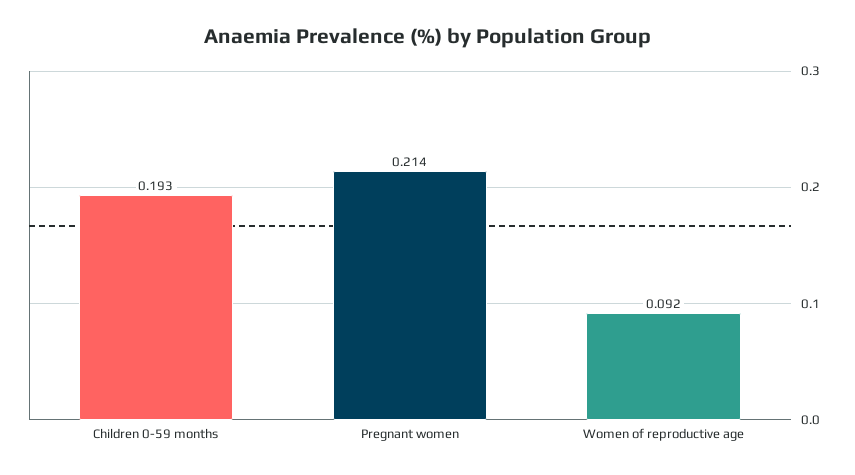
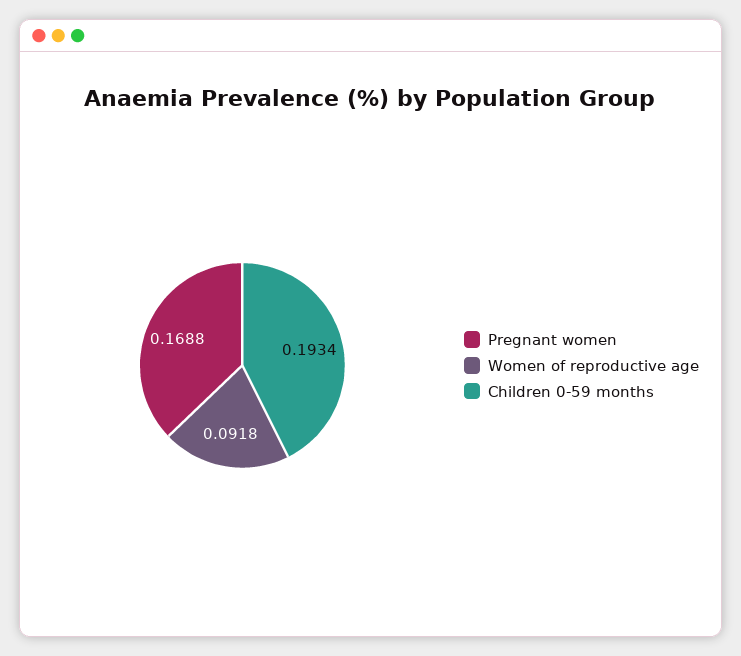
  {
    "Children 0-59 months": 0.1934,
-   "Pregnant women": 0.214,
+   "Pregnant women": 0.1688,
    "Women of reproductive age": 0.0918
  }

